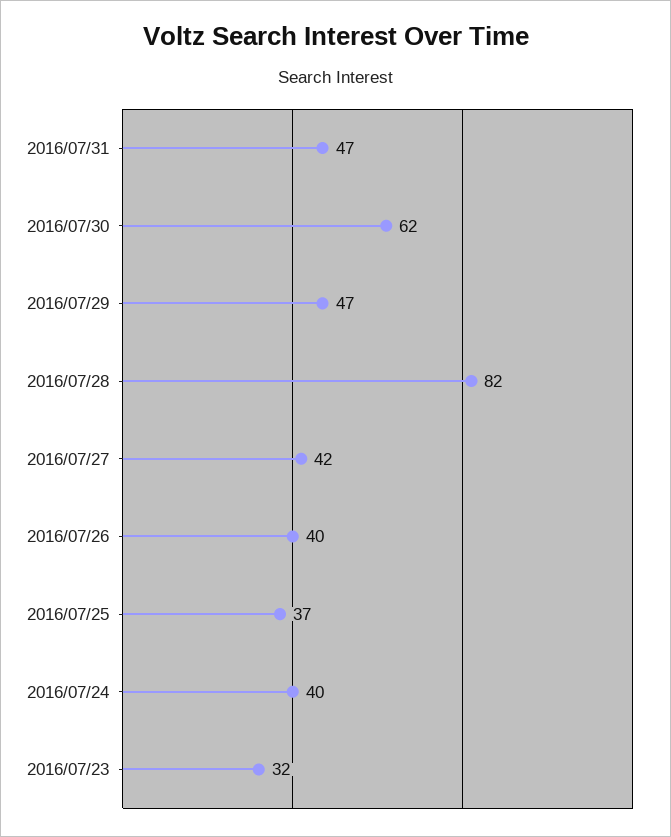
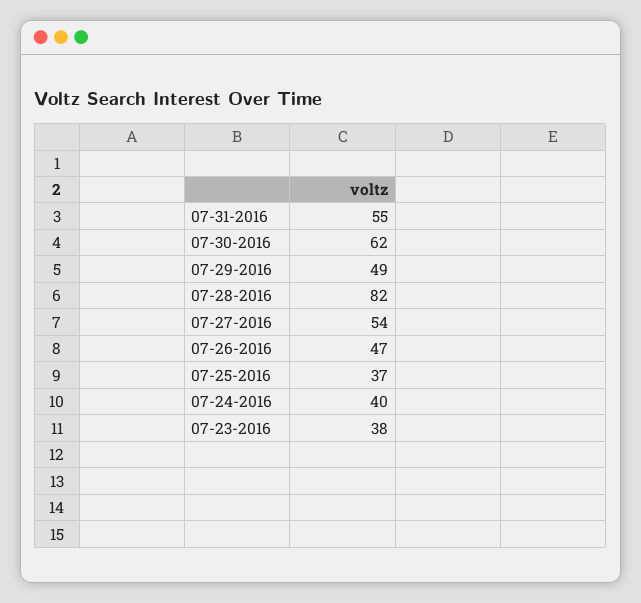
  {
-   "2016/07/31": 47,
+   "2016/07/31": 55,
    "2016/07/30": 62,
-   "2016/07/29": 47,
+   "2016/07/29": 49,
    "2016/07/28": 82,
-   "2016/07/27": 42,
+   "2016/07/27": 54,
-   "2016/07/26": 40,
+   "2016/07/26": 47,
    "2016/07/25": 37,
    "2016/07/24": 40,
-   "2016/07/23": 32
+   "2016/07/23": 38
  }

